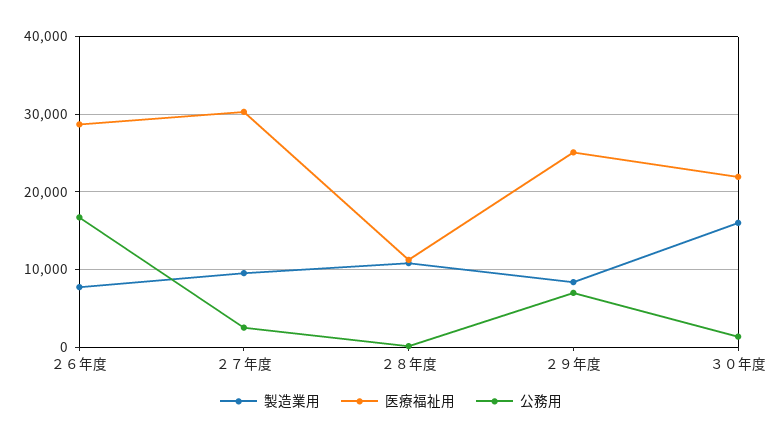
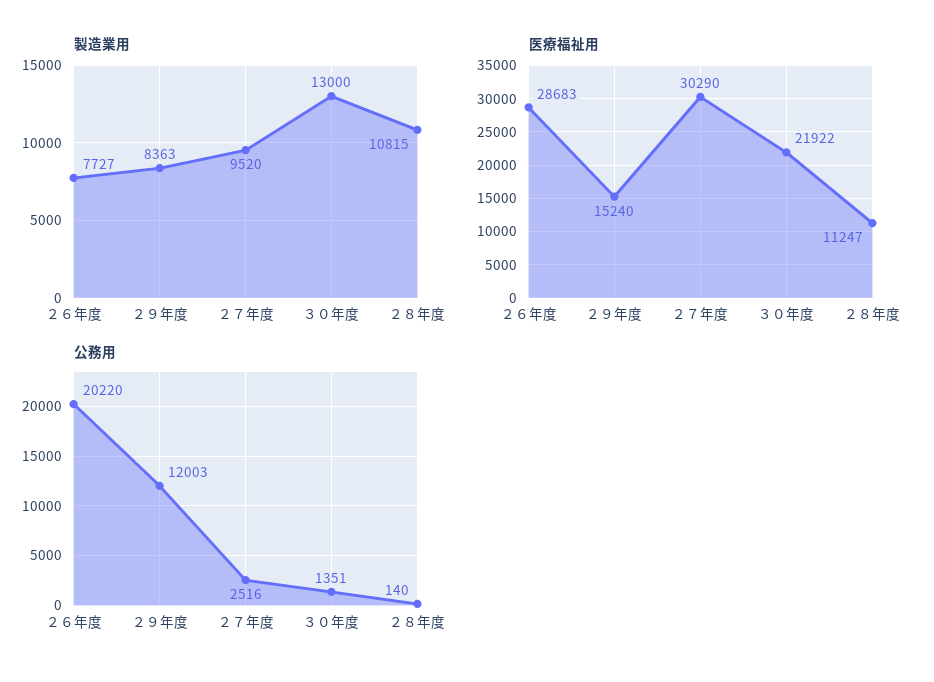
  {
    "製造業用": {
      "２６年度": 7727,
      "２７年度": 9520,
      "２８年度": 10815,
      "２９年度": 8363,
-     "３０年度": 16000
+     "３０年度": 13000
    },
    "医療福祉用": {
      "２６年度": 28683,
      "２７年度": 30290,
      "２８年度": 11247,
-     "２９年度": 25000,
+     "２９年度": 15240,
      "３０年度": 21922
    },
    "公務用": {
-     "２６年度": 17000,
+     "２６年度": 20220,
      "２７年度": 2516,
      "２８年度": 140,
-     "２９年度": 7000,
+     "２９年度": 12003,
      "３０年度": 1351
    }
  }

